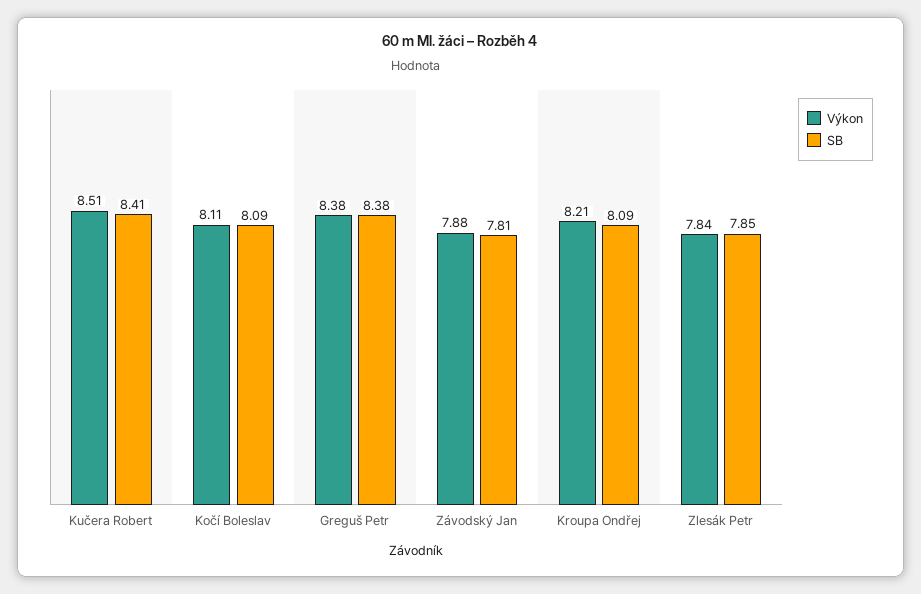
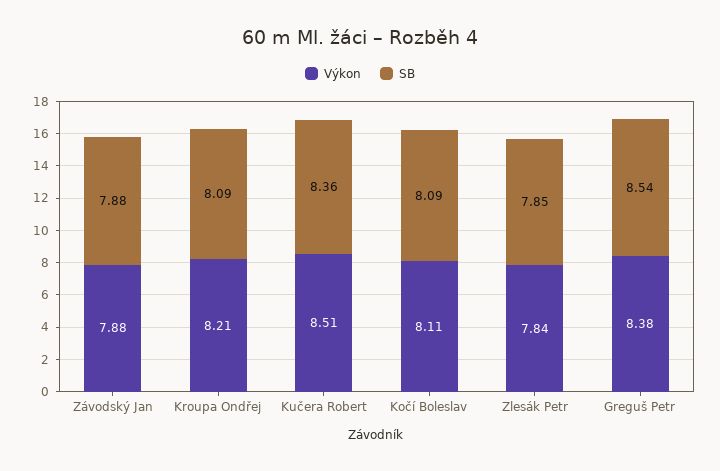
  {
    "Výkon": {
      "Kučera Robert": 8.51,
      "Kočí Boleslav": 8.11,
      "Greguš Petr": 8.38,
      "Závodský Jan": 7.88,
      "Kroupa Ondřej": 8.21,
      "Zlesák Petr": 7.84
    },
    "SB": {
-     "Kučera Robert": 8.41,
+     "Kučera Robert": 8.36,
      "Kočí Boleslav": 8.09,
-     "Greguš Petr": 8.38,
+     "Greguš Petr": 8.54,
-     "Závodský Jan": 7.81,
+     "Závodský Jan": 7.88,
      "Kroupa Ondřej": 8.09,
      "Zlesák Petr": 7.85
    }
  }

